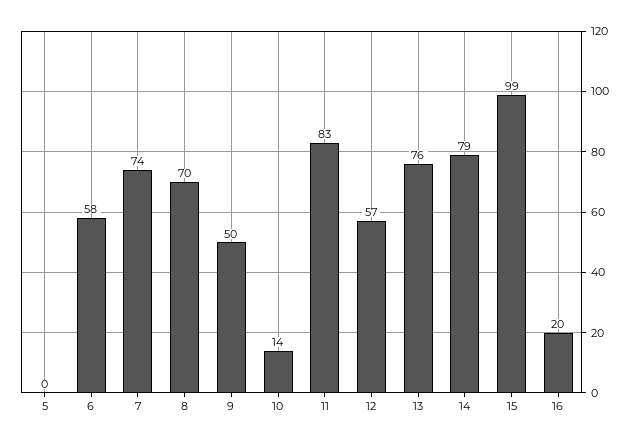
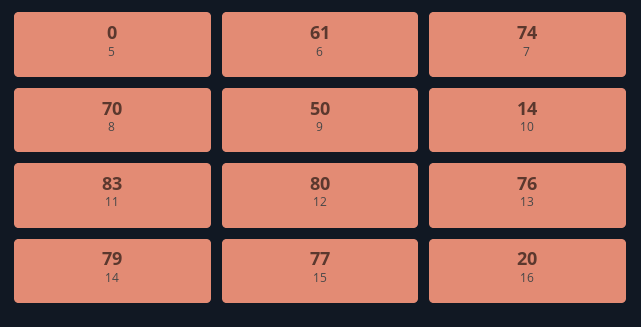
  {
    "5": 0,
-   "6": 58,
+   "6": 61,
    "7": 74,
    "8": 70,
    "9": 50,
    "10": 14,
    "11": 83,
-   "12": 57,
+   "12": 80,
    "13": 76,
    "14": 79,
-   "15": 99,
+   "15": 77,
    "16": 20
  }

